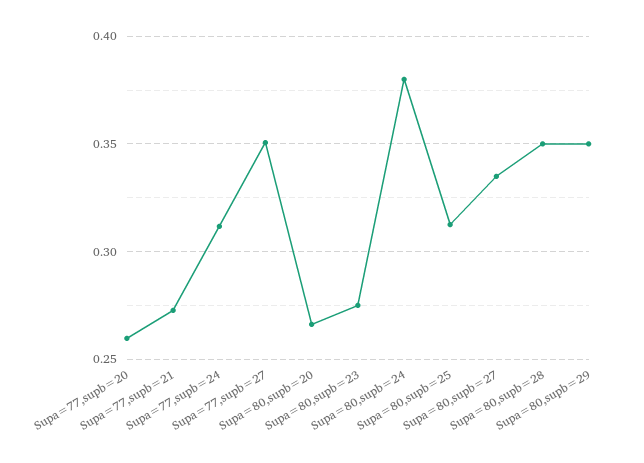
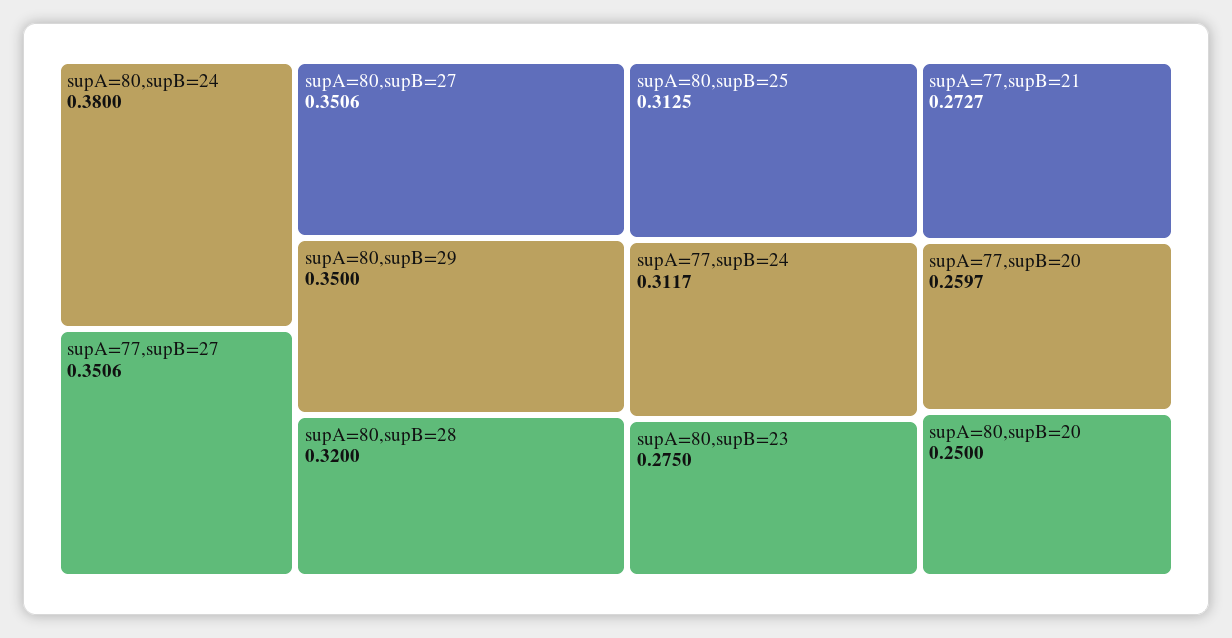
  {
    "Supa=77,supb=20": 0.2597,
    "Supa=77,supb=21": 0.2727,
    "Supa=77,supb=24": 0.3117,
    "Supa=77,supb=27": 0.3506,
-   "Supa=80,supb=20": 0.265,
+   "Supa=80,supb=20": 0.25,
    "Supa=80,supb=23": 0.275,
    "Supa=80,supb=24": 0.38,
    "Supa=80,supb=25": 0.3125,
-   "Supa=80,supb=27": 0.335,
+   "Supa=80,supb=27": 0.3506,
-   "Supa=80,supb=28": 0.35,
+   "Supa=80,supb=28": 0.32,
    "Supa=80,supb=29": 0.35
  }

